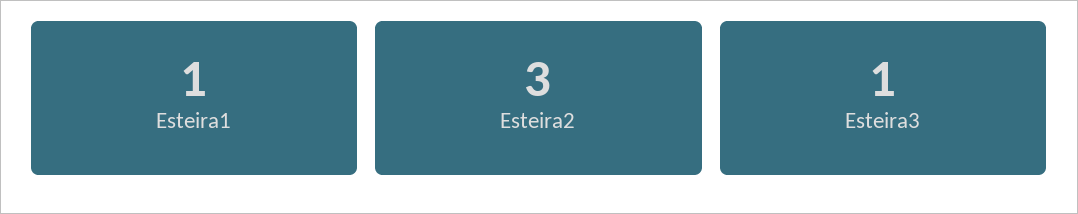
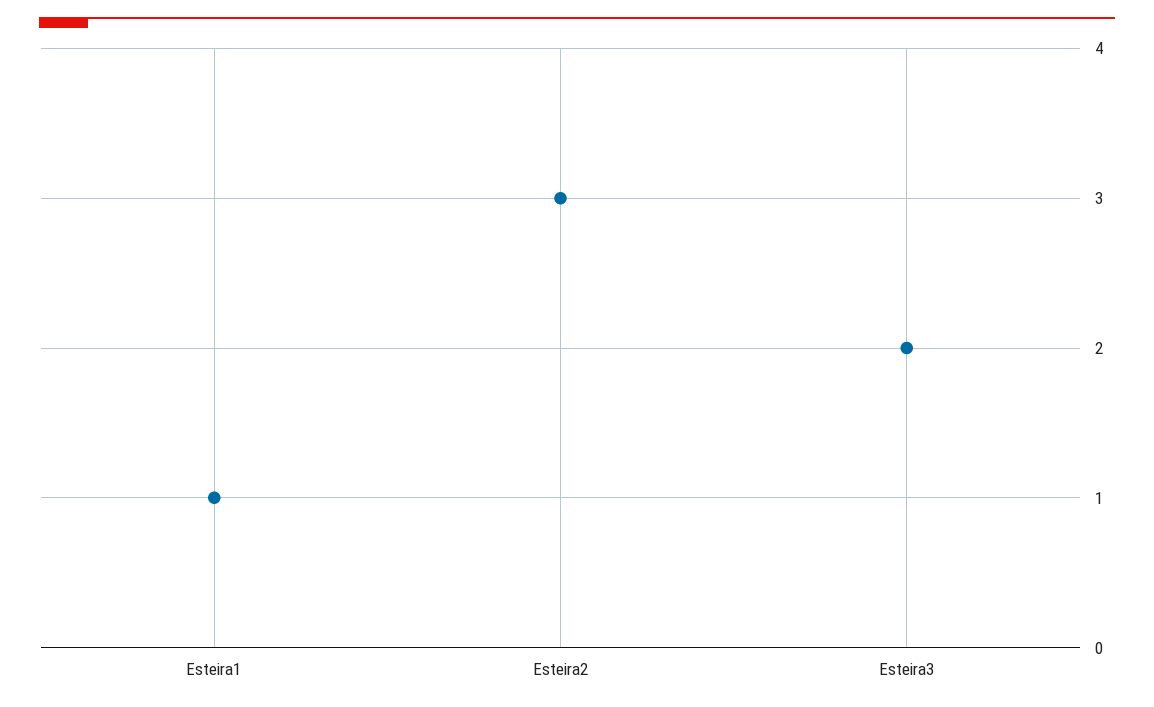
  {
    "Esteira1": 1,
    "Esteira2": 3,
-   "Esteira3": 1
+   "Esteira3": 2
  }

